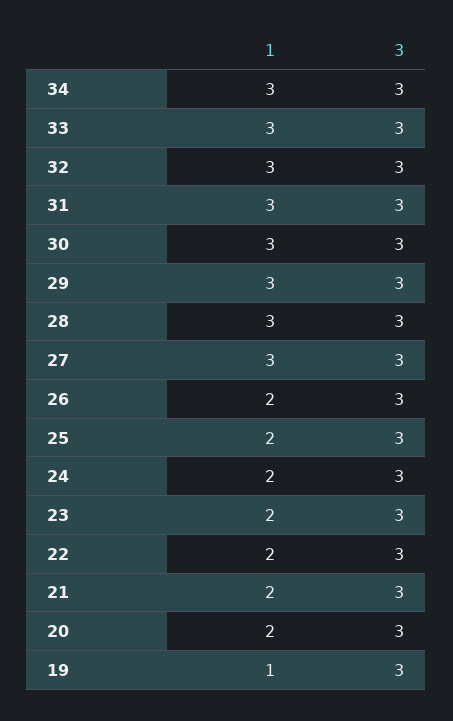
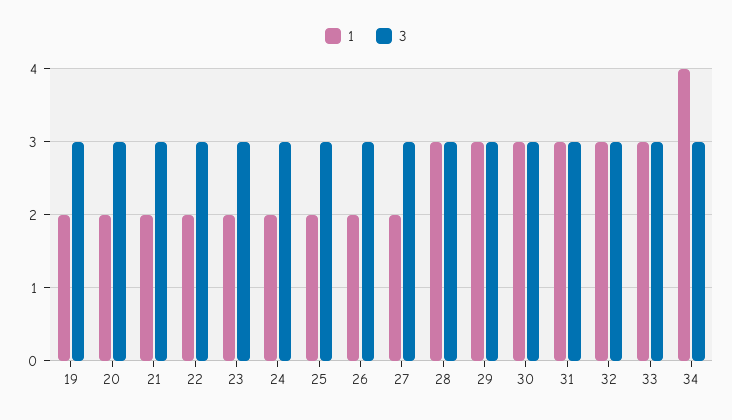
  {
    "1": {
-     "34": 3,
+     "34": 4,
      "33": 3,
      "32": 3,
      "31": 3,
      "30": 3,
      "29": 3,
      "28": 3,
-     "27": 3,
+     "27": 2,
      "26": 2,
      "25": 2,
      "24": 2,
      "23": 2,
      "22": 2,
      "21": 2,
      "20": 2,
-     "19": 1
+     "19": 2
    },
    "3": {
      "34": 3,
      "33": 3,
      "32": 3,
      "31": 3,
      "30": 3,
      "29": 3,
      "28": 3,
      "27": 3,
      "26": 3,
      "25": 3,
      "24": 3,
      "23": 3,
      "22": 3,
      "21": 3,
      "20": 3,
      "19": 3
    }
  }

